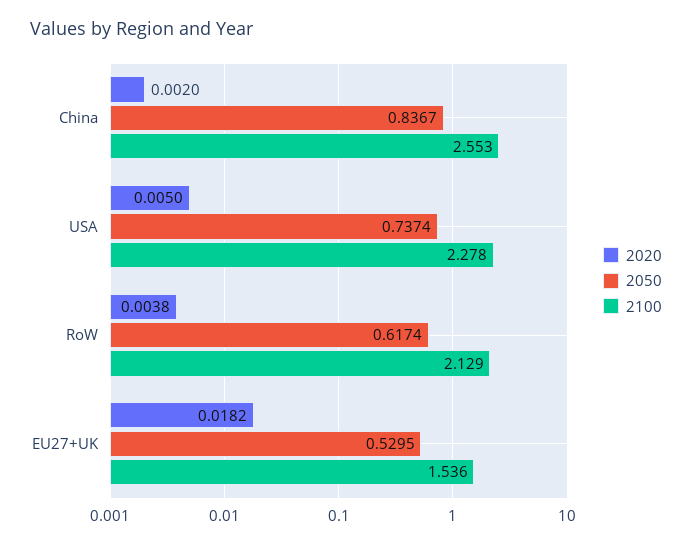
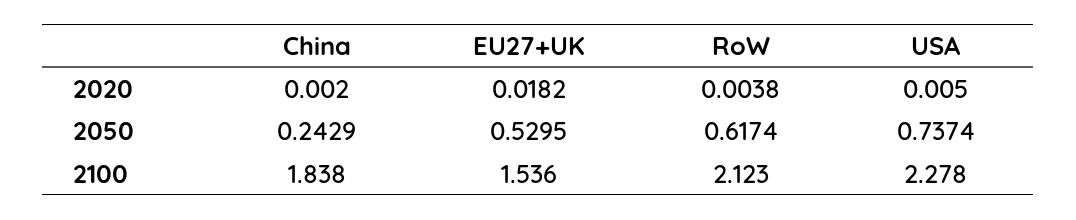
  {
    "2020": {
      "China": 0.002,
      "USA": 0.005,
      "RoW": 0.0038,
      "EU27+UK": 0.0182
    },
    "2050": {
-     "China": 0.8367,
+     "China": 0.2429,
      "USA": 0.7374,
      "RoW": 0.6174,
      "EU27+UK": 0.5295
    },
    "2100": {
-     "China": 2.553,
+     "China": 1.838,
      "USA": 2.278,
-     "RoW": 2.129,
+     "RoW": 2.123,
      "EU27+UK": 1.536
    }
  }

